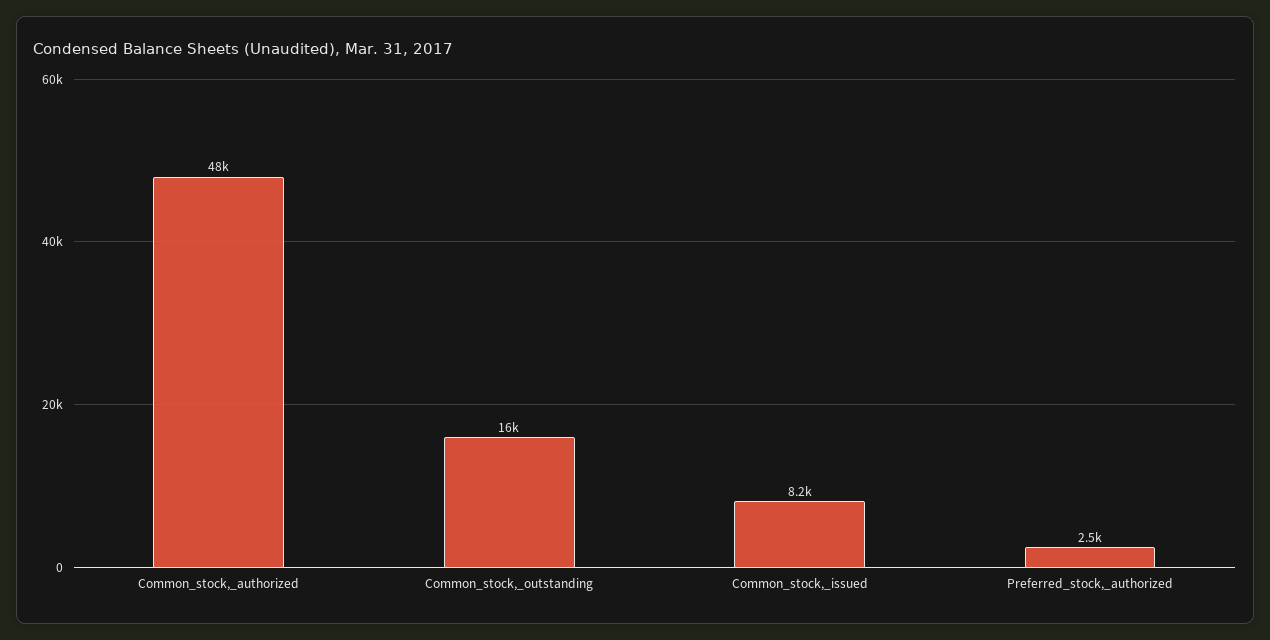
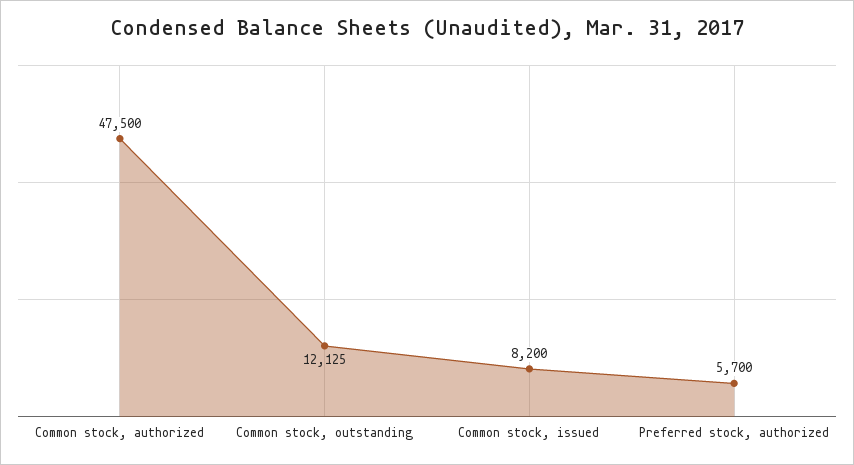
  {
    "Common_stock,_authorized": 47500,
-   "Common_stock,_outstanding": 16000,
+   "Common_stock,_outstanding": 12125,
    "Common_stock,_issued": 8200,
-   "Preferred_stock,_authorized": 2500
+   "Preferred_stock,_authorized": 5700
  }

